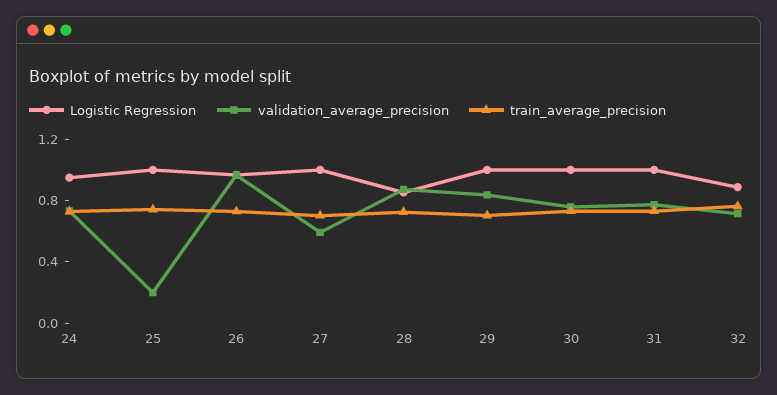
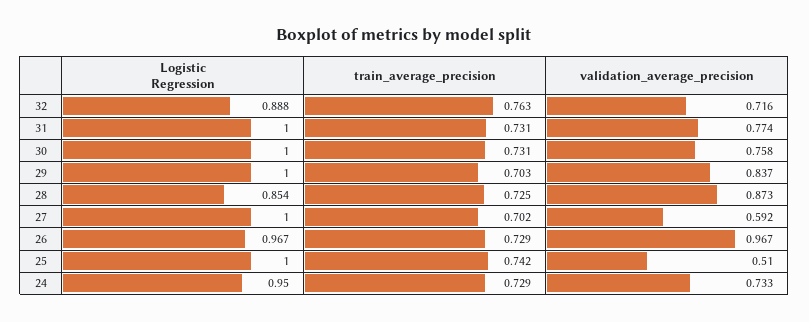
  {
    "Logistic Regression": {
      "24": 0.95,
      "25": 1,
      "26": 0.967,
      "27": 1,
      "28": 0.854,
      "29": 1,
      "30": 1,
      "31": 1,
      "32": 0.888
    },
    "validation_average_precision": {
      "24": 0.733,
-     "25": 0.2,
+     "25": 0.51,
      "26": 0.967,
      "27": 0.592,
      "28": 0.873,
      "29": 0.837,
      "30": 0.758,
      "31": 0.774,
      "32": 0.716
    },
    "train_average_precision": {
      "24": 0.729,
      "25": 0.742,
      "26": 0.729,
      "27": 0.702,
      "28": 0.725,
      "29": 0.703,
      "30": 0.731,
      "31": 0.731,
      "32": 0.763
    }
  }

